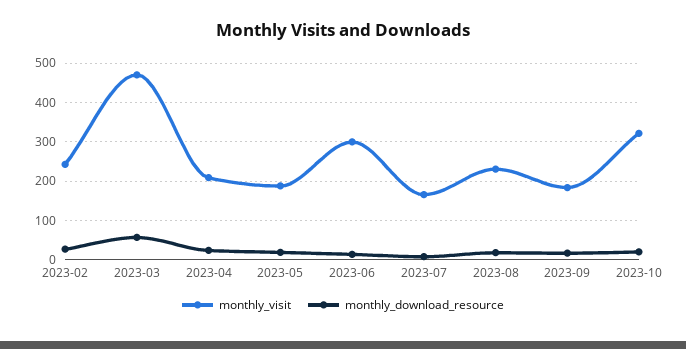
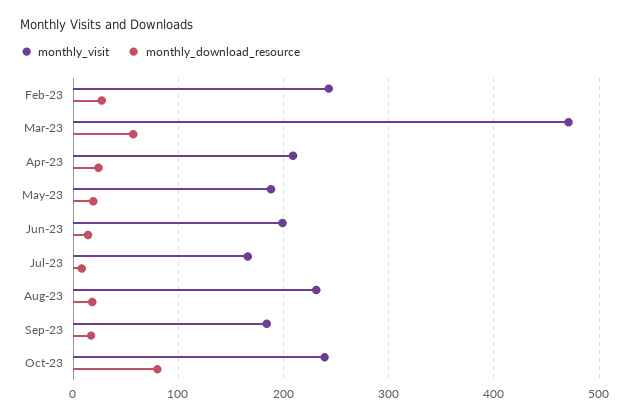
  {
    "monthly_visit": {
      "2023-02": 240,
      "2023-03": 470,
      "2023-04": 210,
      "2023-05": 190,
-     "2023-06": 300,
+     "2023-06": 200,
      "2023-07": 170,
      "2023-08": 230,
      "2023-09": 180,
-     "2023-10": 320
+     "2023-10": 240
    },
    "monthly_download_resource": {
      "2023-02": 30,
      "2023-03": 60,
      "2023-04": 20,
      "2023-05": 20,
      "2023-06": 10,
      "2023-07": 10,
      "2023-08": 20,
      "2023-09": 20,
-     "2023-10": 20
+     "2023-10": 80
    }
  }

